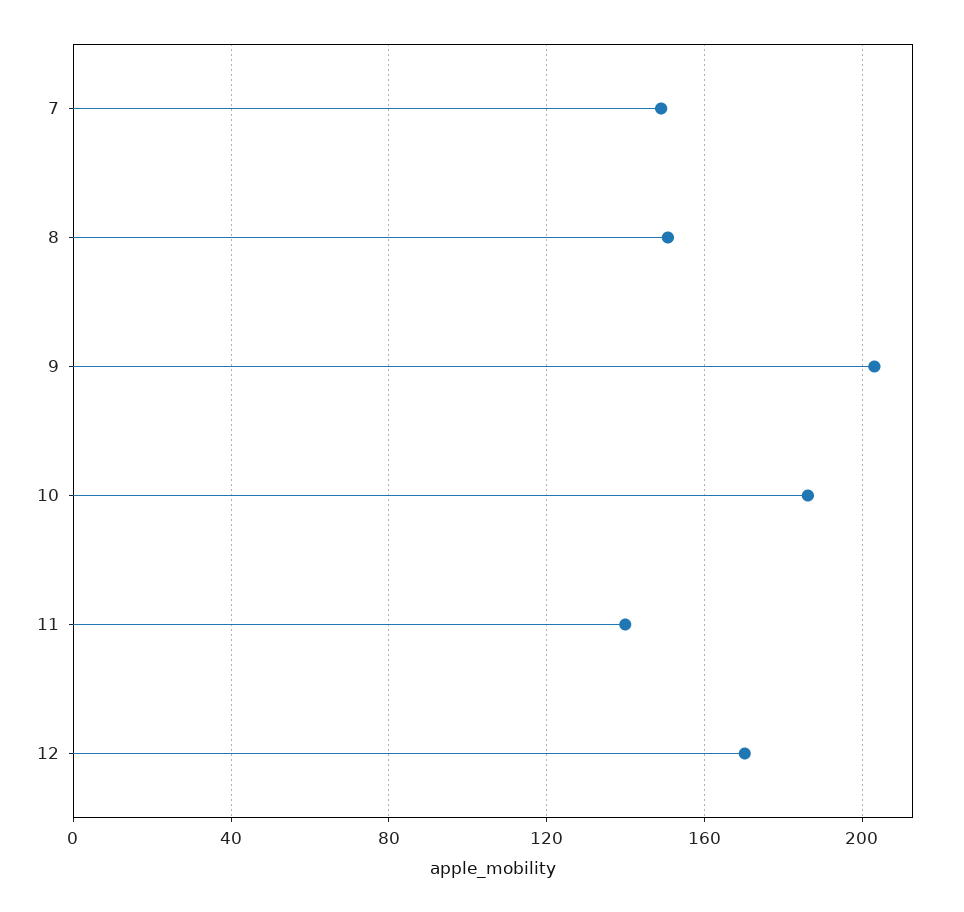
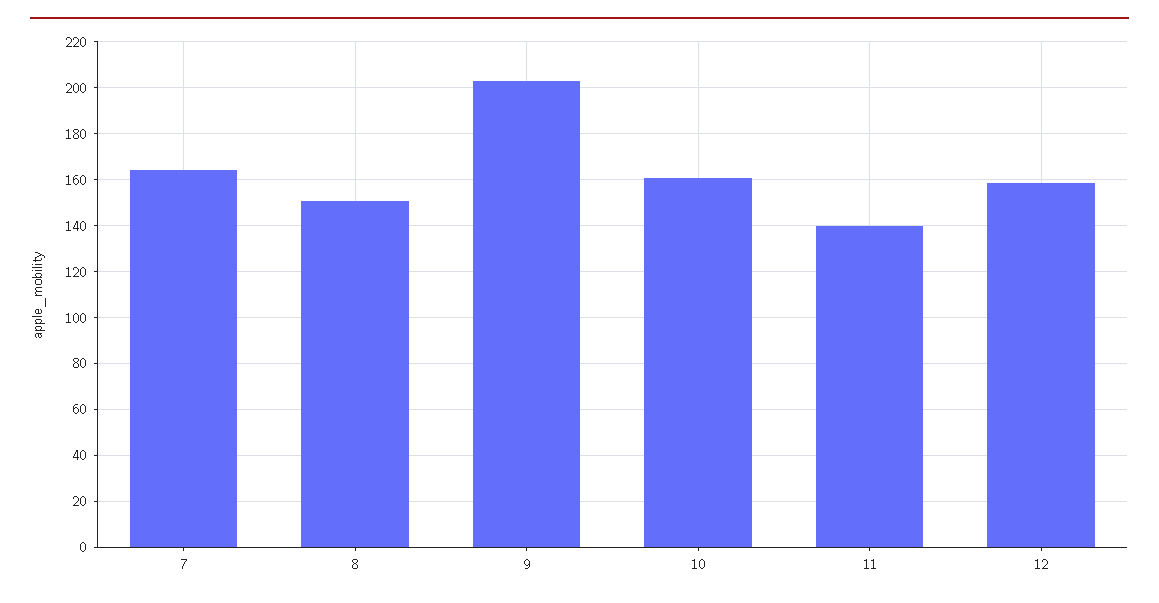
  {
-   "7": 150,
+   "7": 165,
    "8": 150,
    "9": 205,
-   "10": 185,
+   "10": 160,
    "11": 140,
-   "12": 170
+   "12": 160
  }

